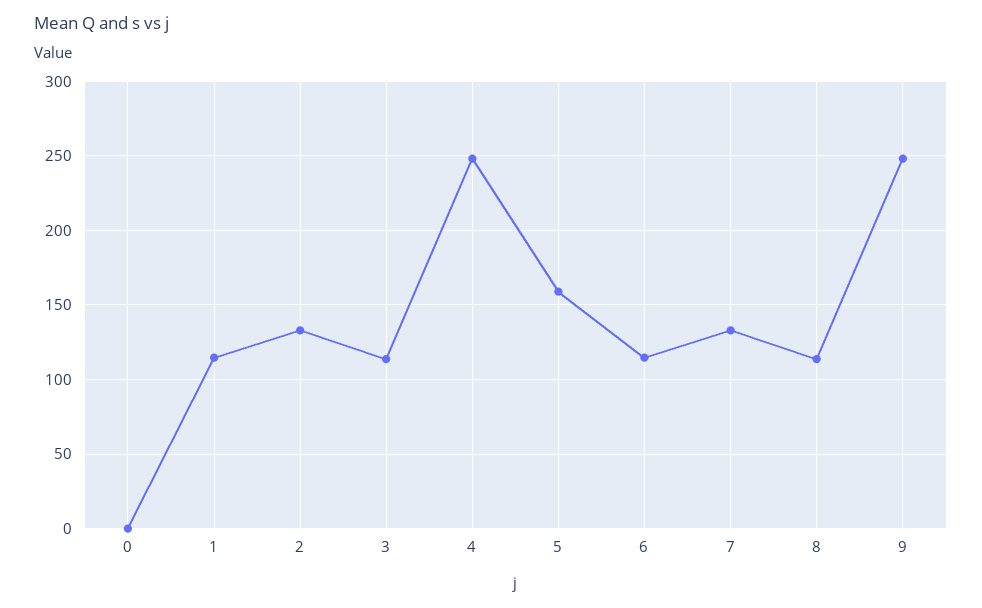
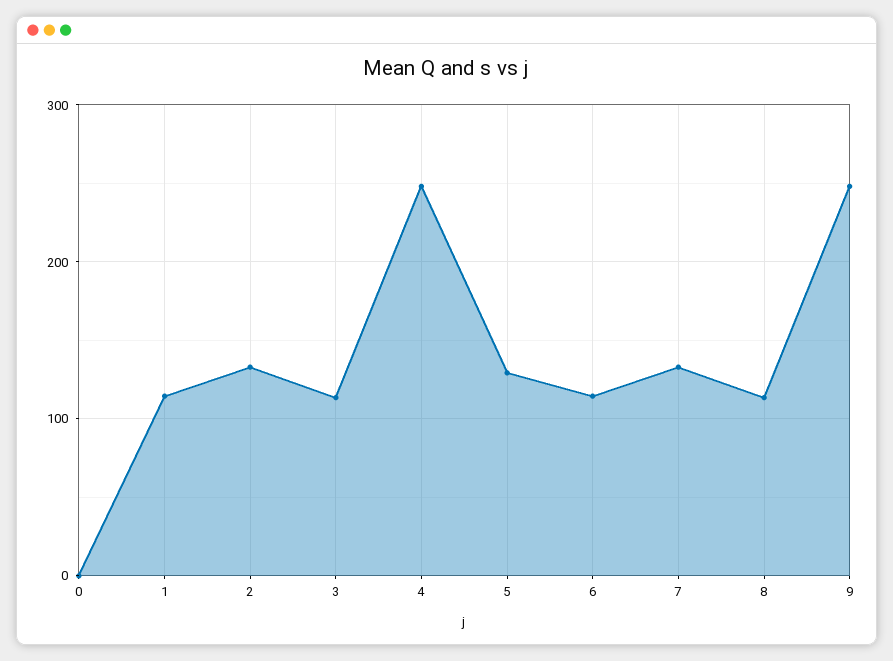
  {
    "0": 0,
    "1": 115,
    "2": 135,
    "3": 115,
    "4": 250,
-   "5": 160,
+   "5": 130,
    "6": 115,
    "7": 135,
    "8": 115,
    "9": 250
  }

